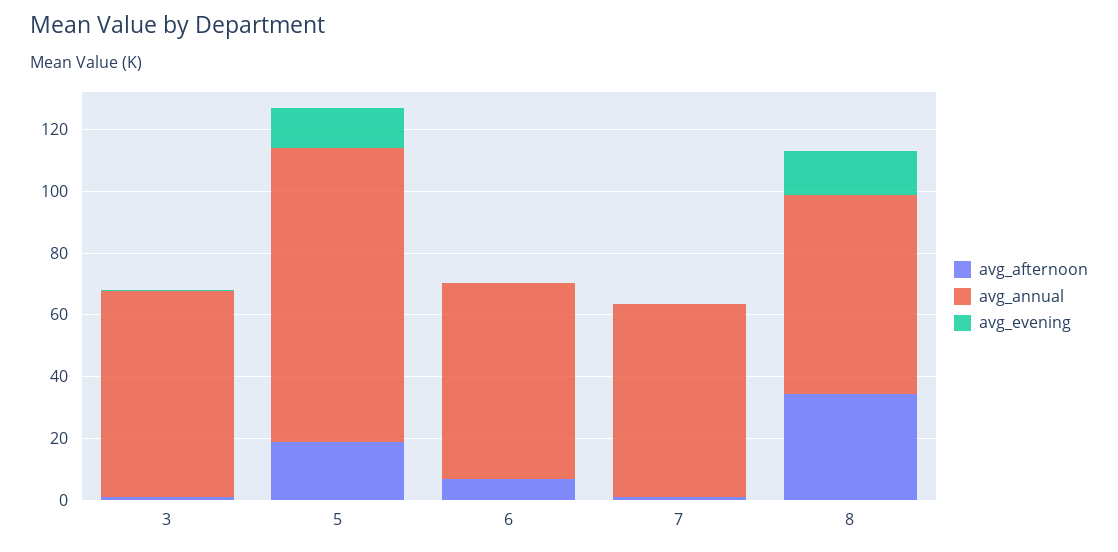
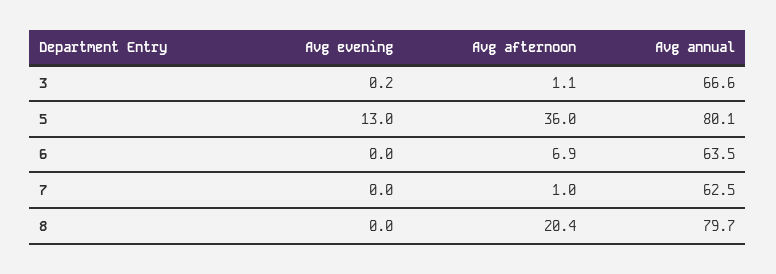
  {
    "avg_afternoon": {
      "3": 1.1,
-     "5": 20,
+     "5": 36,
      "6": 6.9,
      "7": 1,
-     "8": 35
+     "8": 20.4
    },
    "avg_annual": {
      "3": 66.6,
-     "5": 95,
+     "5": 80.1,
      "6": 63.5,
      "7": 62.5,
-     "8": 65
+     "8": 79.7
    },
    "avg_evening": {
      "3": 0.2,
      "5": 13,
      "6": 0,
      "7": 0,
-     "8": 15
+     "8": 0
    }
  }

